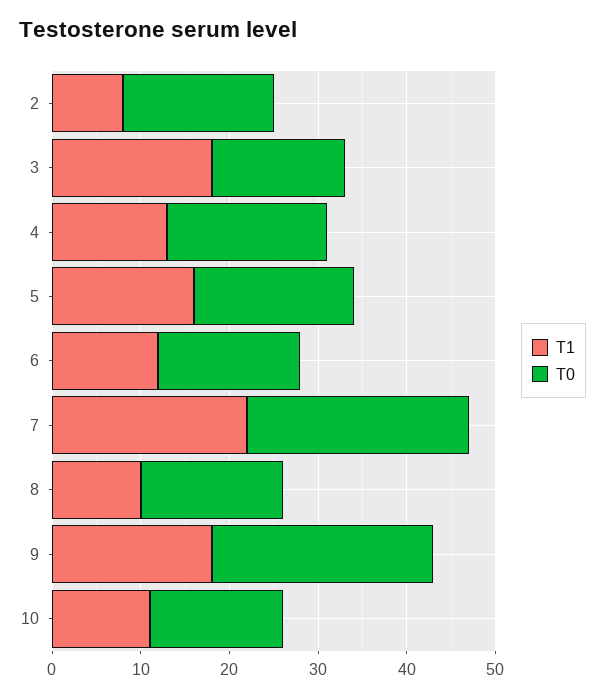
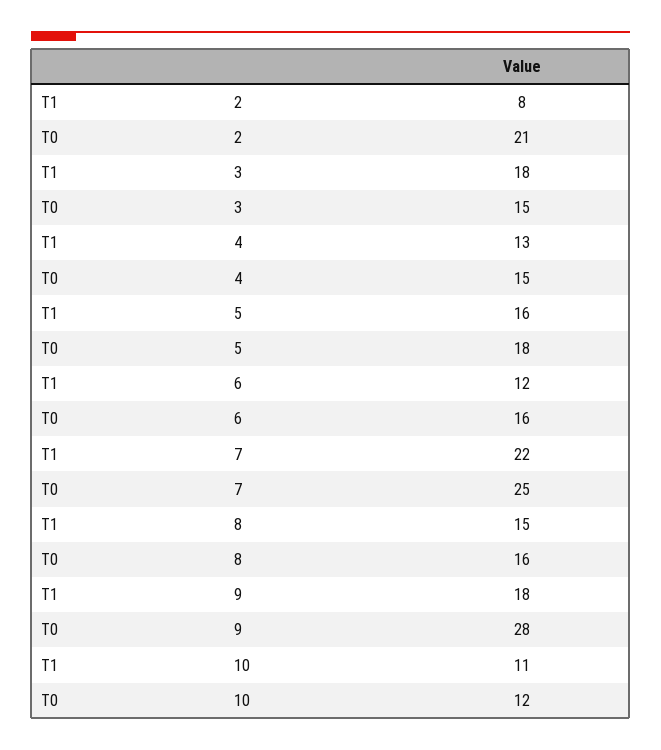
  {
    "T1": {
      "2": 8,
      "3": 18,
      "4": 13,
      "5": 16,
      "6": 12,
      "7": 22,
-     "8": 10,
+     "8": 15,
      "9": 18,
      "10": 11
    },
    "T0": {
-     "2": 17,
+     "2": 21,
      "3": 15,
-     "4": 18,
+     "4": 15,
      "5": 18,
      "6": 16,
      "7": 25,
      "8": 16,
-     "9": 25,
+     "9": 28,
-     "10": 15
+     "10": 12
    }
  }

